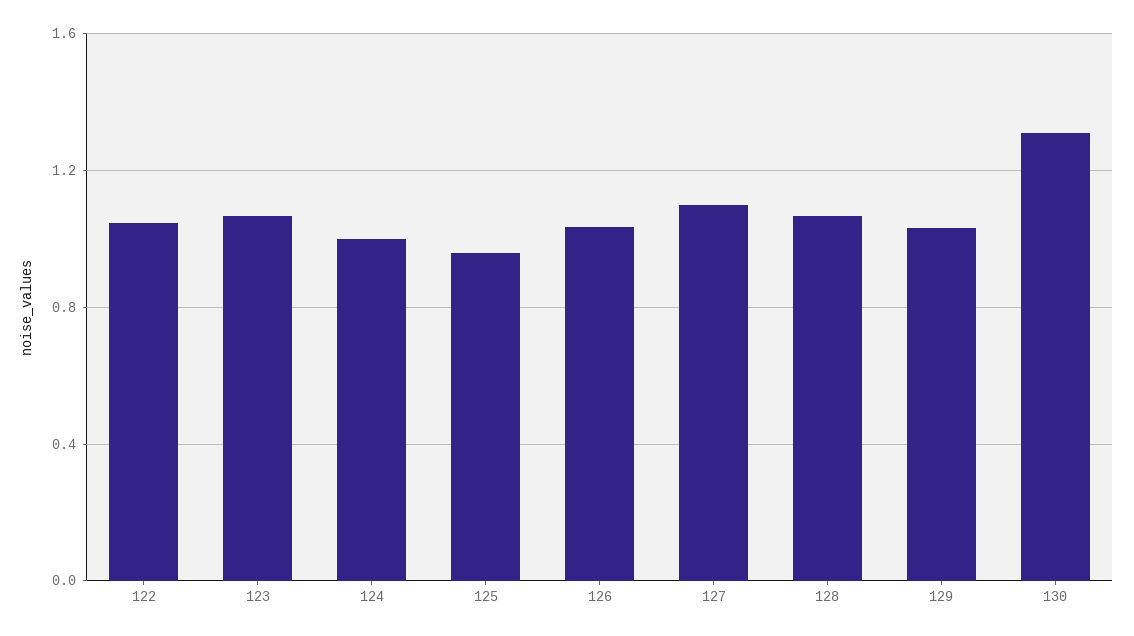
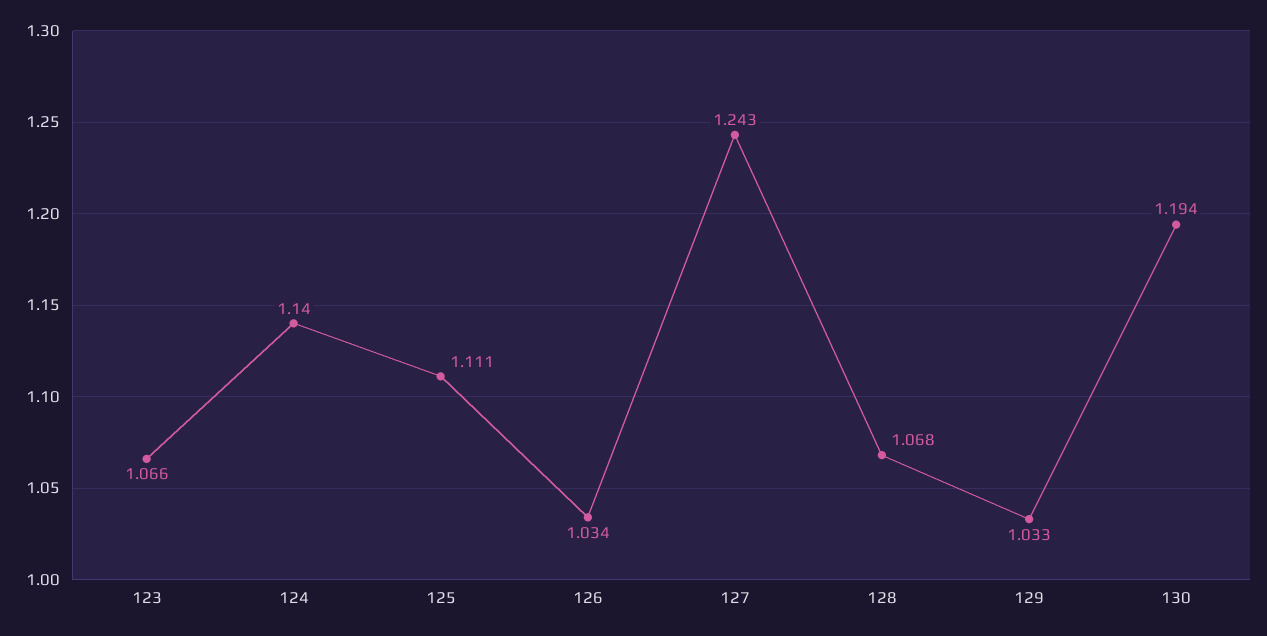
  {
-   "122": 1.05,
    "123": 1.066,
-   "124": 1,
+   "124": 1.14,
-   "125": 0.95,
+   "125": 1.111,
    "126": 1.034,
-   "127": 1.1,
+   "127": 1.243,
    "128": 1.068,
    "129": 1.033,
-   "130": 1.3
+   "130": 1.194
  }

